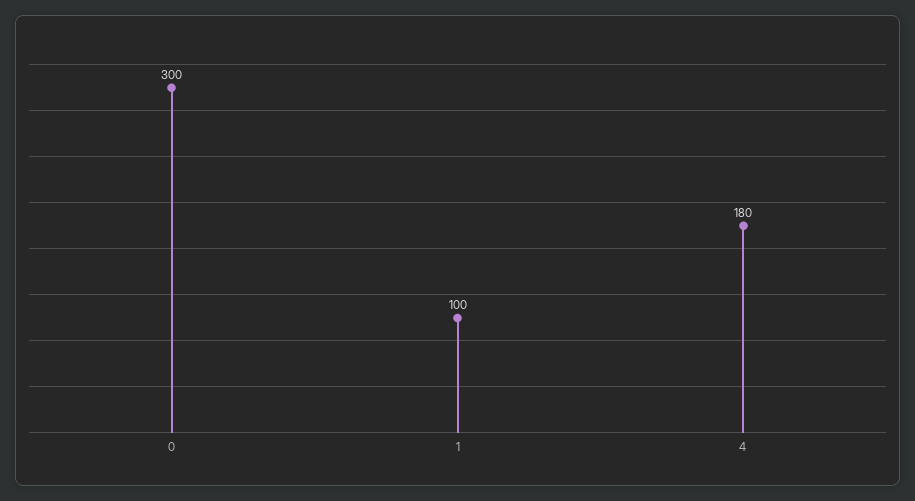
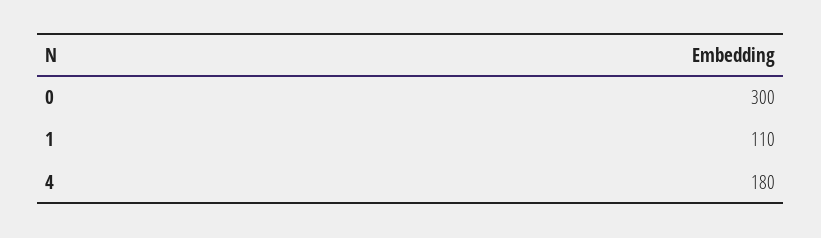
  {
    "0": 300,
-   "1": 100,
+   "1": 110,
    "4": 180
  }

